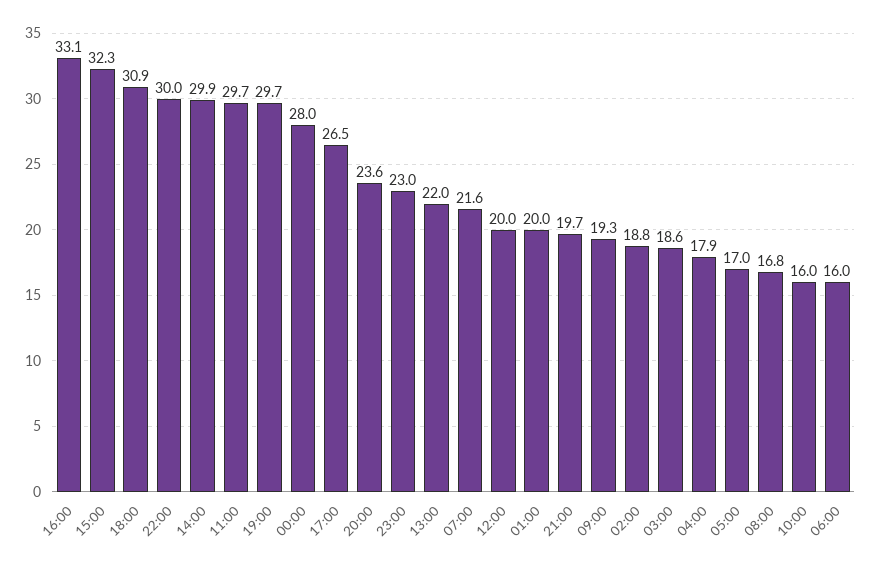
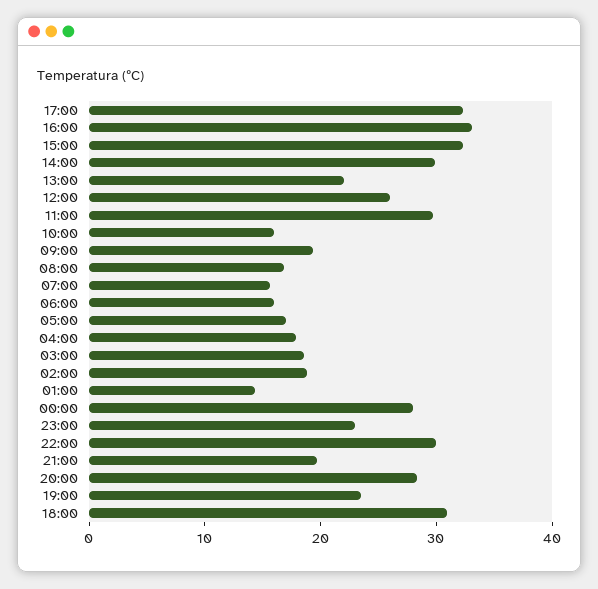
  {
    "16:00": 33.1,
    "15:00": 32.3,
    "18:00": 30.9,
    "22:00": 30,
    "14:00": 29.9,
    "11:00": 29.7,
-   "19:00": 29.7,
+   "19:00": 24,
    "00:00": 28,
-   "17:00": 26.5,
+   "17:00": 32,
-   "20:00": 23.6,
+   "20:00": 28,
    "23:00": 23,
    "13:00": 22,
-   "07:00": 21.6,
+   "07:00": 16,
-   "12:00": 20,
+   "12:00": 26,
-   "01:00": 20,
+   "01:00": 14,
    "21:00": 19.7,
    "09:00": 19.3,
    "02:00": 18.8,
    "03:00": 18.6,
    "04:00": 17.9,
    "05:00": 17,
    "08:00": 16.8,
    "10:00": 16,
    "06:00": 16
  }

